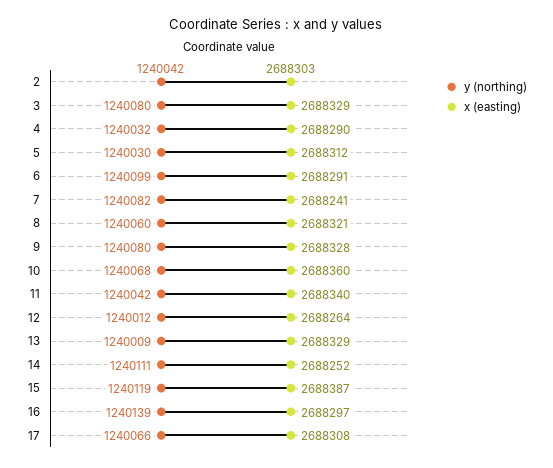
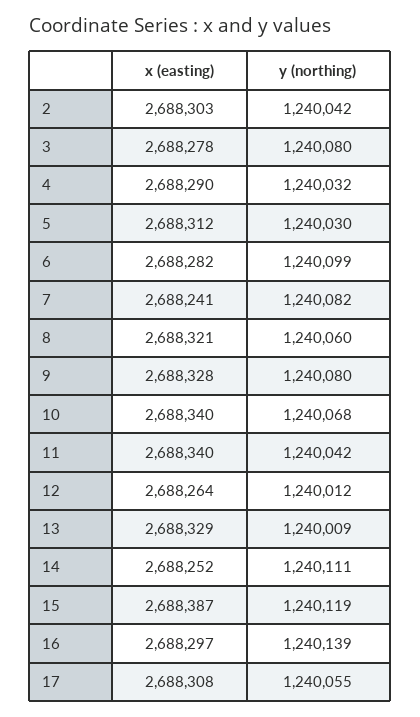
  {
    "y (northing)": {
      "2": 1240042,
      "3": 1240080,
      "4": 1240032,
      "5": 1240030,
      "6": 1240099,
      "7": 1240082,
      "8": 1240060,
      "9": 1240080,
      "10": 1240068,
      "11": 1240042,
      "12": 1240012,
      "13": 1240009,
      "14": 1240111,
      "15": 1240119,
      "16": 1240139,
-     "17": 1240066
+     "17": 1240055
    },
    "x (easting)": {
      "2": 2688303,
-     "3": 2688329,
+     "3": 2688278,
      "4": 2688290,
      "5": 2688312,
-     "6": 2688291,
+     "6": 2688282,
      "7": 2688241,
      "8": 2688321,
      "9": 2688328,
-     "10": 2688360,
+     "10": 2688340,
      "11": 2688340,
      "12": 2688264,
      "13": 2688329,
      "14": 2688252,
      "15": 2688387,
      "16": 2688297,
      "17": 2688308
    }
  }

